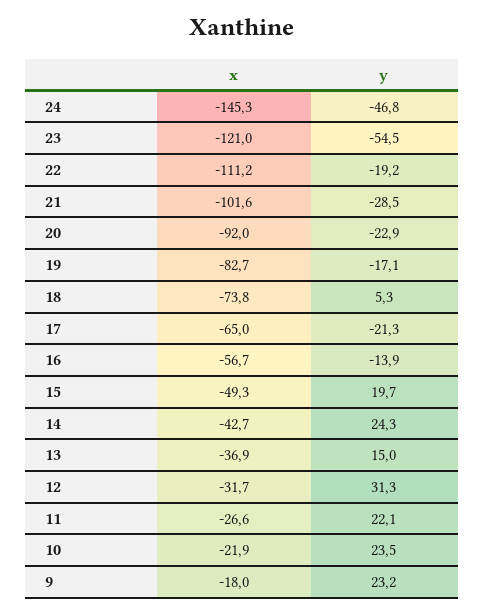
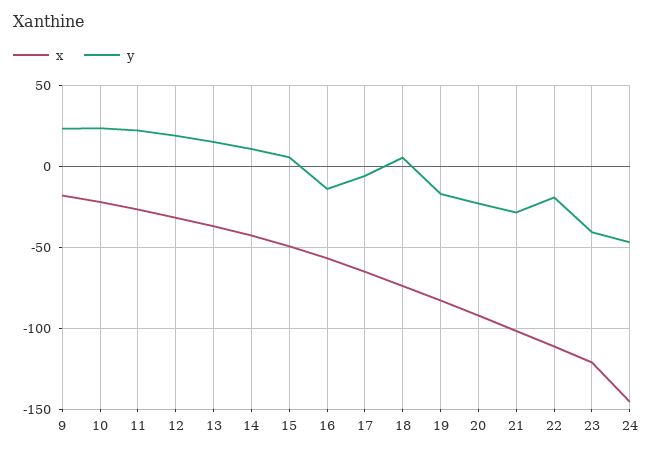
  {
    "x": {
      "24": -145.3,
      "23": -121,
      "22": -111.2,
      "21": -101.6,
      "20": -92,
      "19": -82.7,
      "18": -73.8,
      "17": -65,
      "16": -56.7,
      "15": -49.3,
      "14": -42.7,
      "13": -36.9,
      "12": -31.7,
      "11": -26.6,
      "10": -21.9,
      "9": -18
    },
    "y": {
      "24": -46.8,
-     "23": -54.5,
+     "23": -40,
      "22": -19.2,
      "21": -28.5,
      "20": -22.9,
      "19": -17.1,
      "18": 5.3,
-     "17": -21.3,
+     "17": -5,
      "16": -13.9,
-     "15": 19.7,
+     "15": 5,
-     "14": 24.3,
+     "14": 10,
      "13": 15,
-     "12": 31.3,
+     "12": 20,
      "11": 22.1,
      "10": 23.5,
      "9": 23.2
    }
  }

